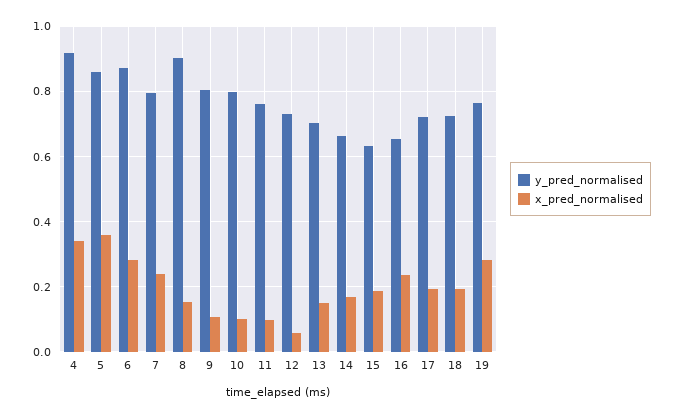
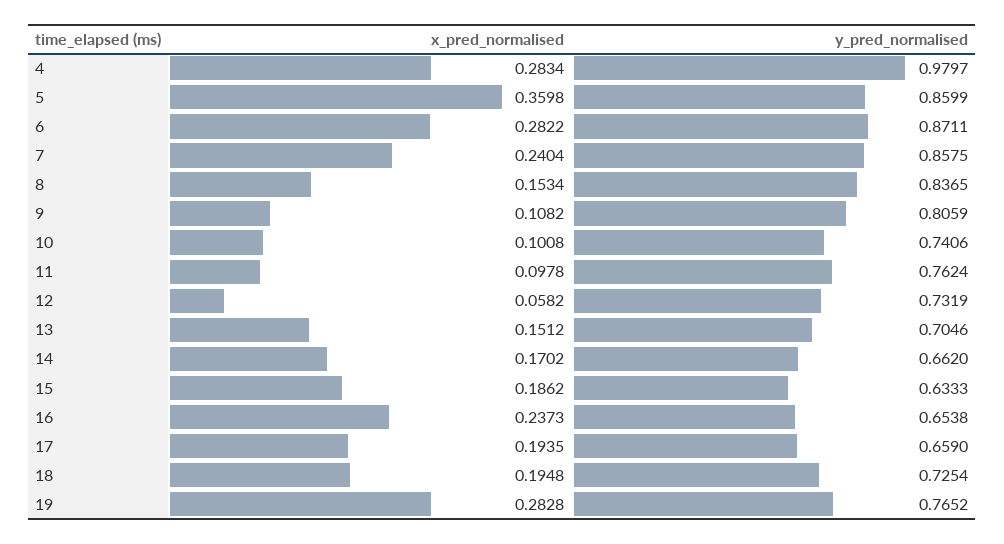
  {
    "y_pred_normalised": {
-     "4": 0.92,
+     "4": 0.9797,
      "5": 0.8599,
      "6": 0.8711,
-     "7": 0.8,
+     "7": 0.8575,
-     "8": 0.9,
+     "8": 0.8365,
      "9": 0.8059,
-     "10": 0.8,
+     "10": 0.7406,
      "11": 0.7624,
      "12": 0.7319,
      "13": 0.7046,
      "14": 0.662,
      "15": 0.6333,
      "16": 0.6538,
-     "17": 0.72,
+     "17": 0.659,
      "18": 0.7254,
      "19": 0.7652
    },
    "x_pred_normalised": {
-     "4": 0.34,
+     "4": 0.2834,
      "5": 0.3598,
      "6": 0.2822,
      "7": 0.2404,
      "8": 0.1534,
      "9": 0.1082,
      "10": 0.1008,
      "11": 0.0978,
      "12": 0.0582,
      "13": 0.1512,
      "14": 0.1702,
      "15": 0.1862,
      "16": 0.2373,
      "17": 0.1935,
      "18": 0.1948,
      "19": 0.2828
    }
  }

